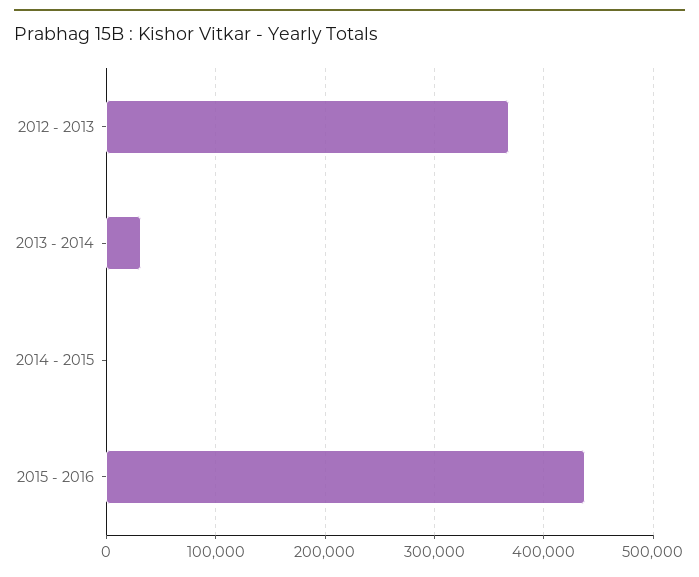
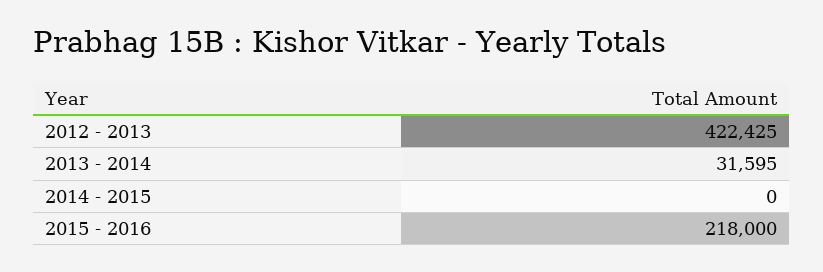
  {
-   "2012 - 2013": 370000,
+   "2012 - 2013": 422425,
    "2013 - 2014": 31595,
    "2014 - 2015": 0,
-   "2015 - 2016": 440000
+   "2015 - 2016": 218000
  }

